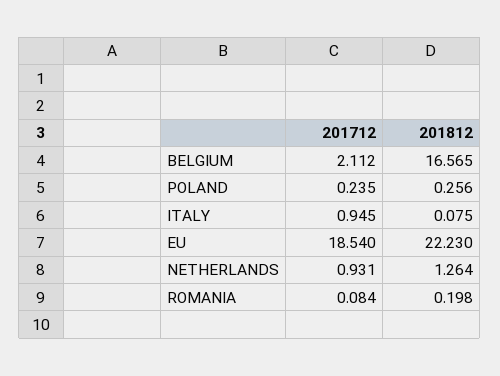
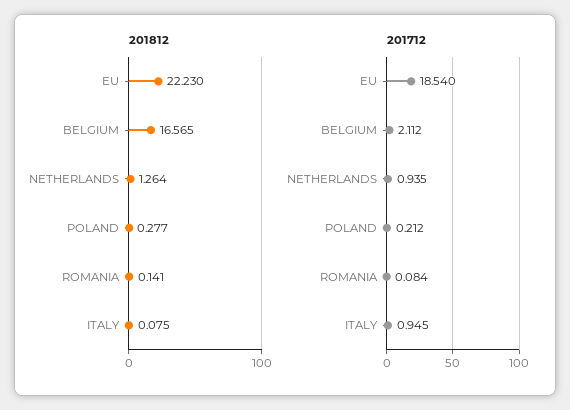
  {
    "201712": {
      "BELGIUM": 2.112,
-     "POLAND": 0.235,
+     "POLAND": 0.212,
      "ITALY": 0.945,
      "EU": 18.54,
-     "NETHERLANDS": 0.931,
+     "NETHERLANDS": 0.935,
      "ROMANIA": 0.084
    },
    "201812": {
      "BELGIUM": 16.565,
-     "POLAND": 0.256,
+     "POLAND": 0.277,
      "ITALY": 0.075,
      "EU": 22.23,
      "NETHERLANDS": 1.264,
-     "ROMANIA": 0.198
+     "ROMANIA": 0.141
    }
  }

